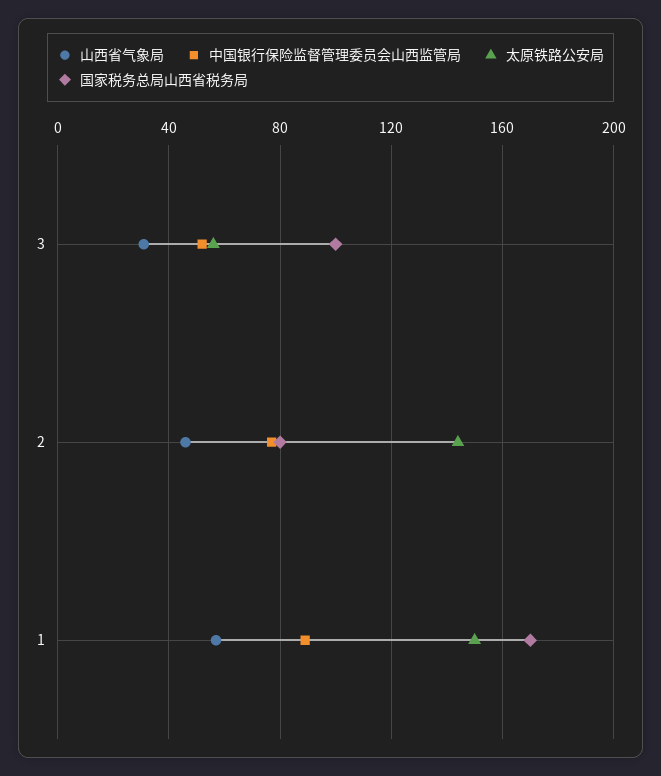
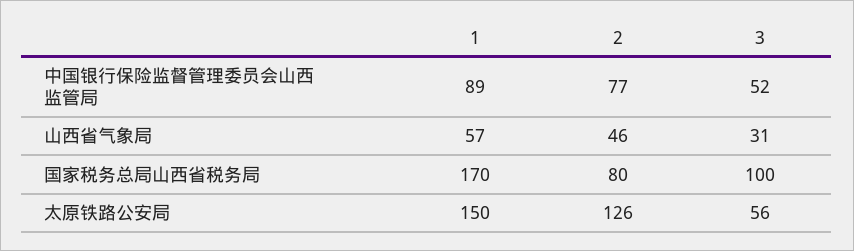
  {
    "山西省气象局": {
      "3": 31,
      "2": 46,
      "1": 57
    },
    "中国银行保险监督管理委员会山西监管局": {
      "3": 52,
      "2": 77,
      "1": 89
    },
    "太原铁路公安局": {
      "3": 56,
-     "2": 145,
+     "2": 126,
      "1": 150
    },
    "国家税务总局山西省税务局": {
      "3": 100,
      "2": 80,
      "1": 170
    }
  }

